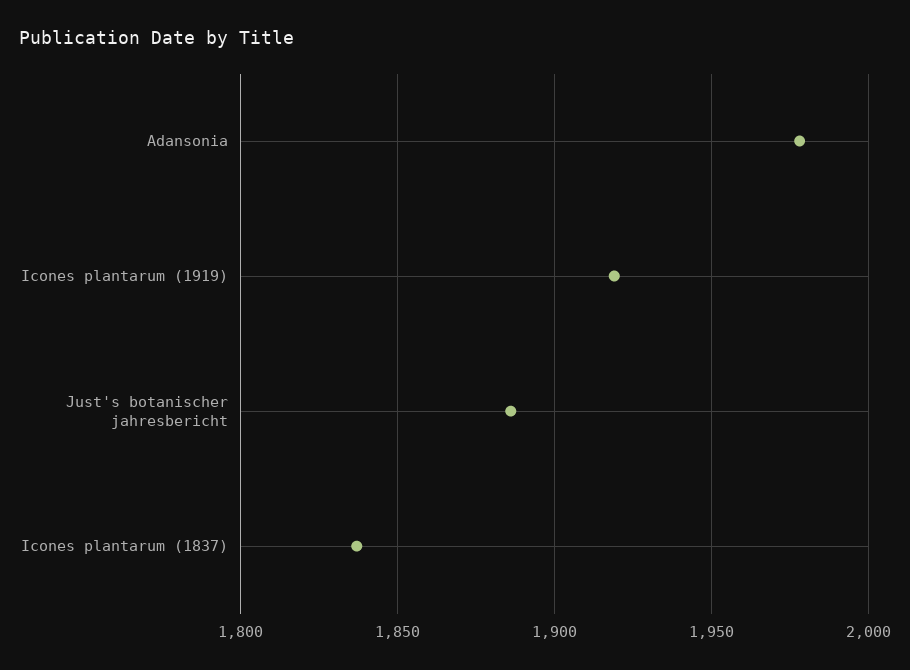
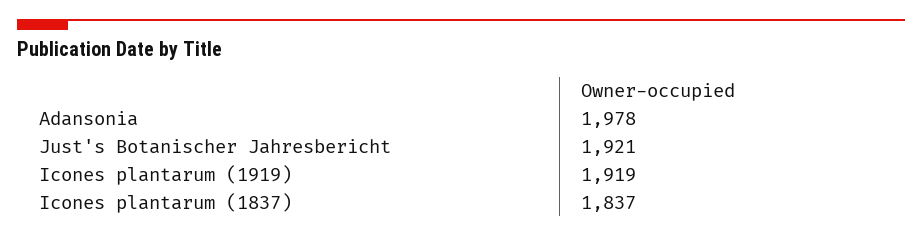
  {
    "Adansonia": 1978,
    "Icones plantarum (1919)": 1919,
-   "Just's botanischer jahresbericht": 1885,
+   "Just's botanischer jahresbericht": 1921,
    "Icones plantarum (1837)": 1837
  }

